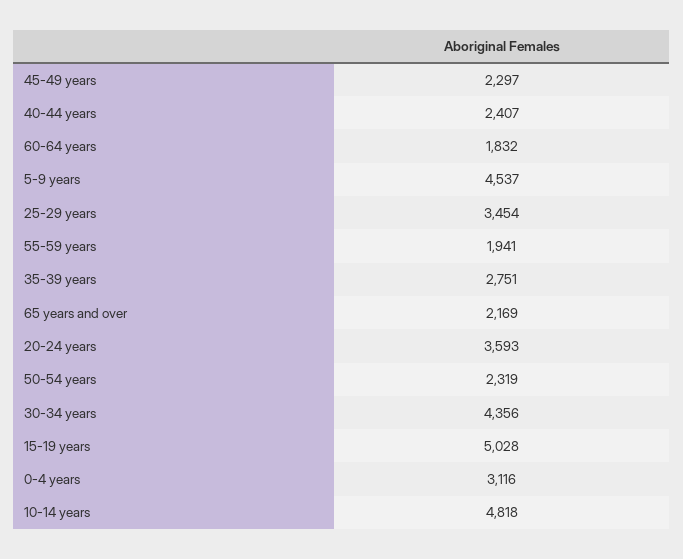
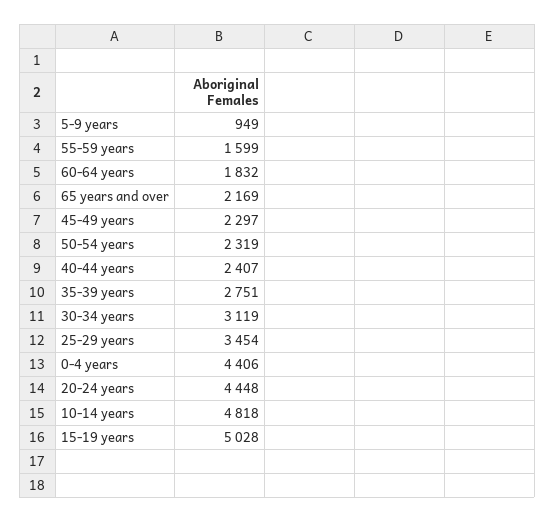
  {
    "45-49 years": 2297,
    "40-44 years": 2407,
    "60-64 years": 1832,
-   "5-9 years": 4537,
+   "5-9 years": 949,
    "25-29 years": 3454,
-   "55-59 years": 1941,
+   "55-59 years": 1599,
    "35-39 years": 2751,
    "65 years and over": 2169,
-   "20-24 years": 3593,
+   "20-24 years": 4448,
    "50-54 years": 2319,
-   "30-34 years": 4356,
+   "30-34 years": 3119,
    "15-19 years": 5028,
-   "0-4 years": 3116,
+   "0-4 years": 4406,
    "10-14 years": 4818
  }

